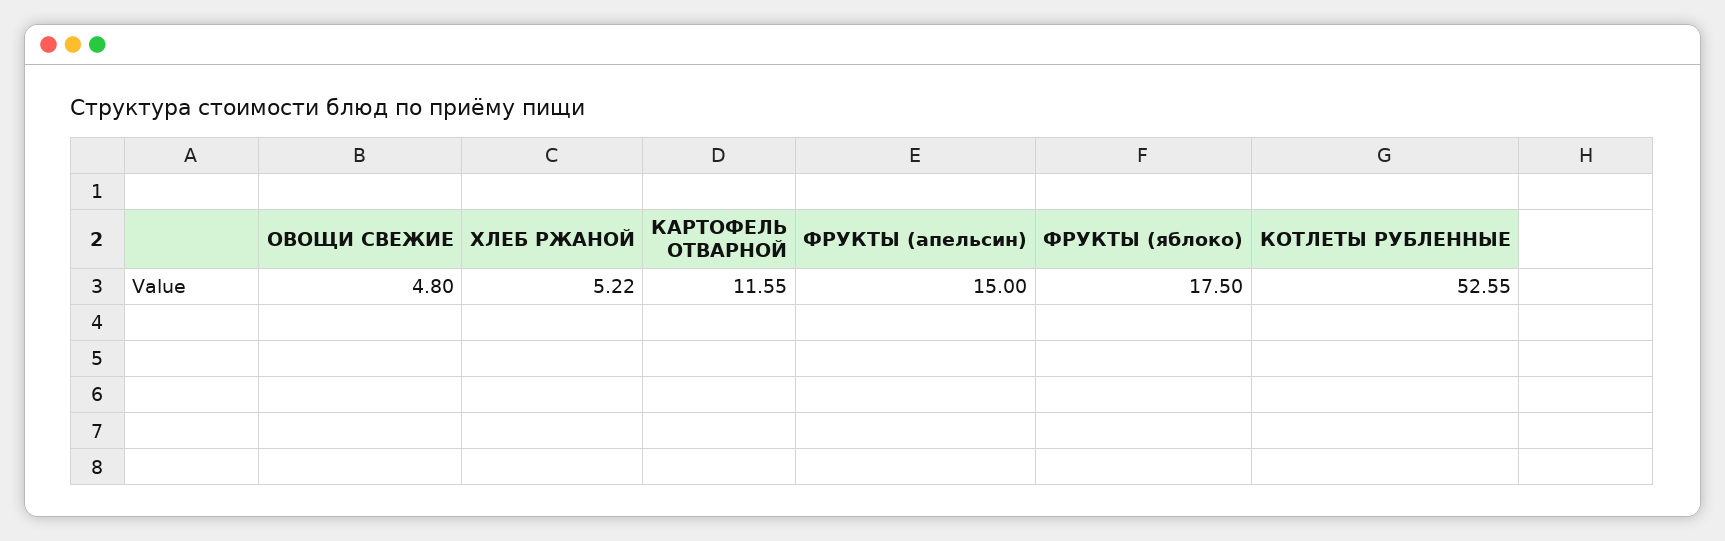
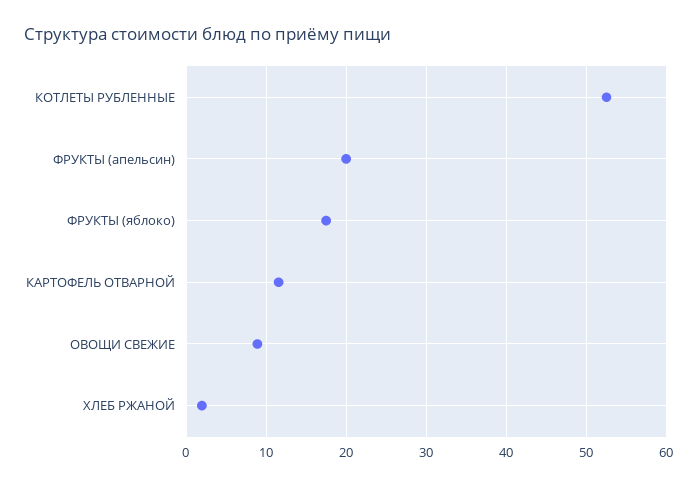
  {
-   "ОВОЩИ СВЕЖИЕ": 4.8,
+   "ОВОЩИ СВЕЖИЕ": 9,
-   "ХЛЕБ РЖАНОЙ": 5.22,
+   "ХЛЕБ РЖАНОЙ": 2,
    "КАРТОФЕЛЬ ОТВАРНОЙ": 11.55,
-   "ФРУКТЫ (апельсин)": 15,
+   "ФРУКТЫ (апельсин)": 20,
    "ФРУКТЫ (яблоко)": 17.5,
    "КОТЛЕТЫ РУБЛЕННЫЕ": 52.55
  }

